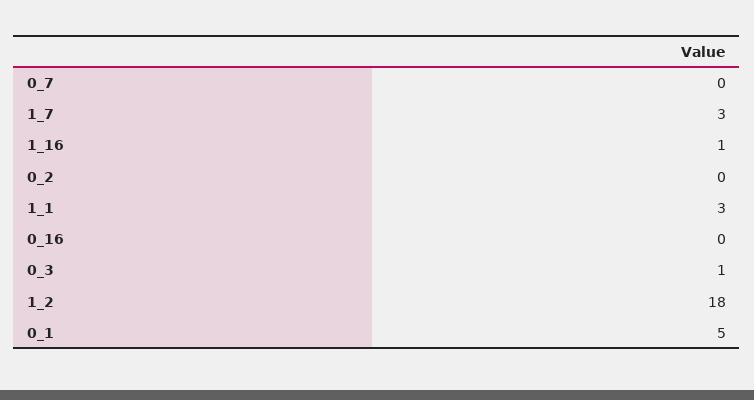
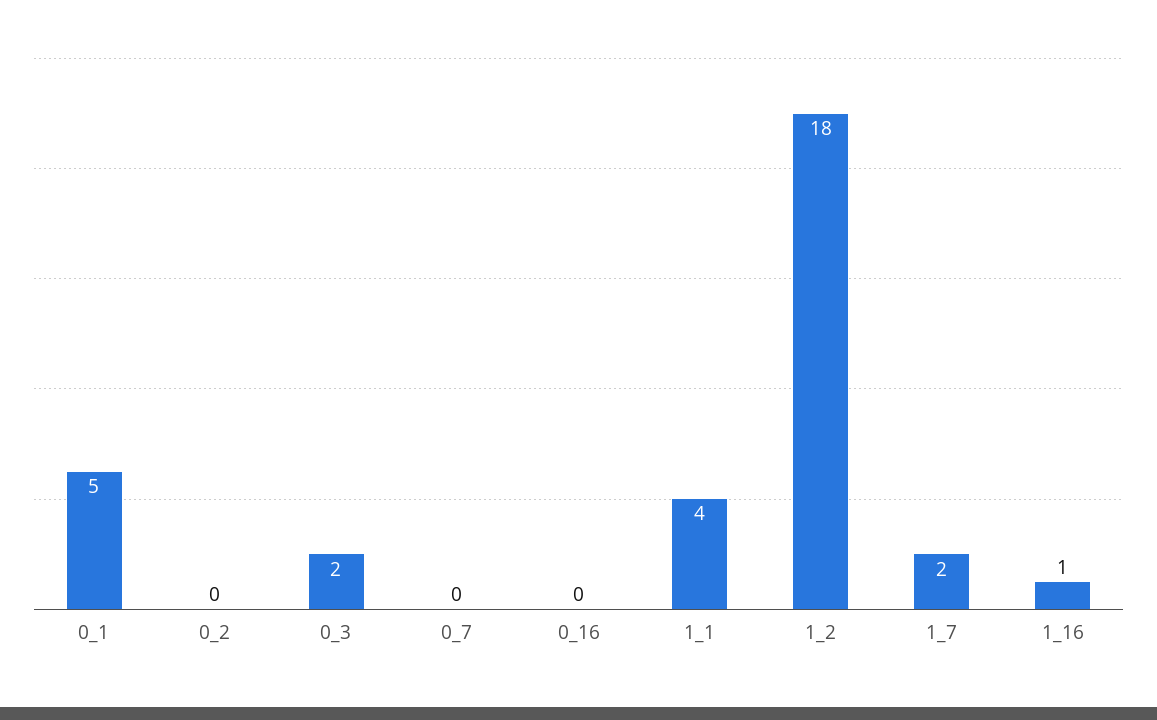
  {
    "0_7": 0,
-   "1_7": 3,
+   "1_7": 2,
    "1_16": 1,
    "0_2": 0,
-   "1_1": 3,
+   "1_1": 4,
    "0_16": 0,
-   "0_3": 1,
+   "0_3": 2,
    "1_2": 18,
    "0_1": 5
  }

